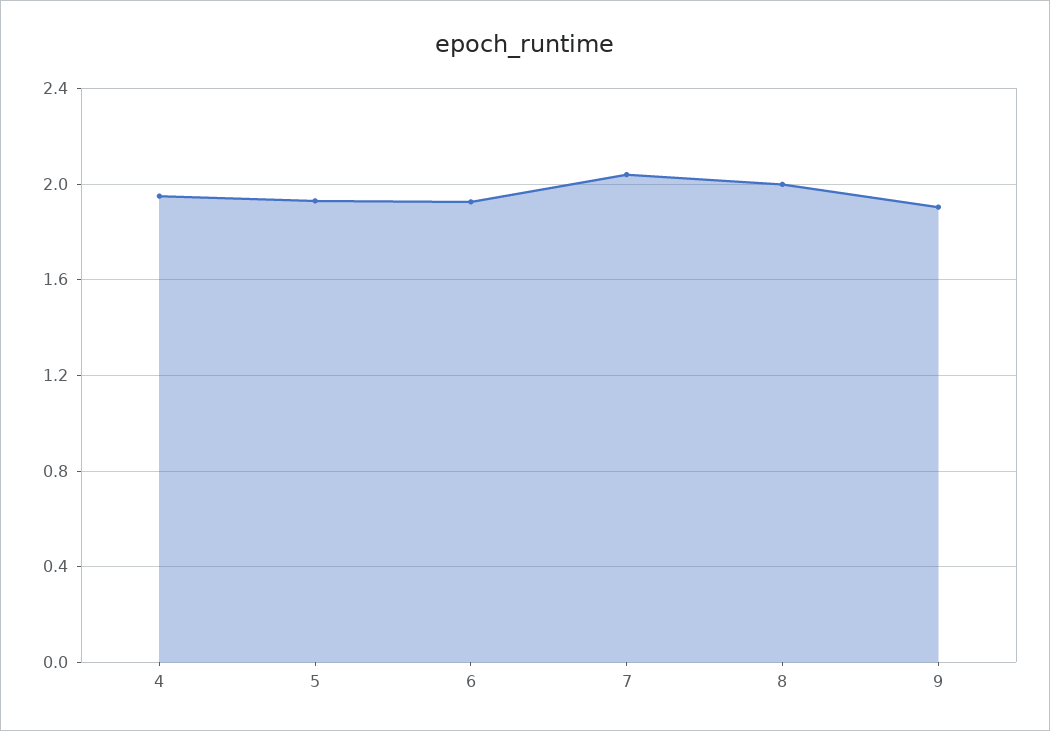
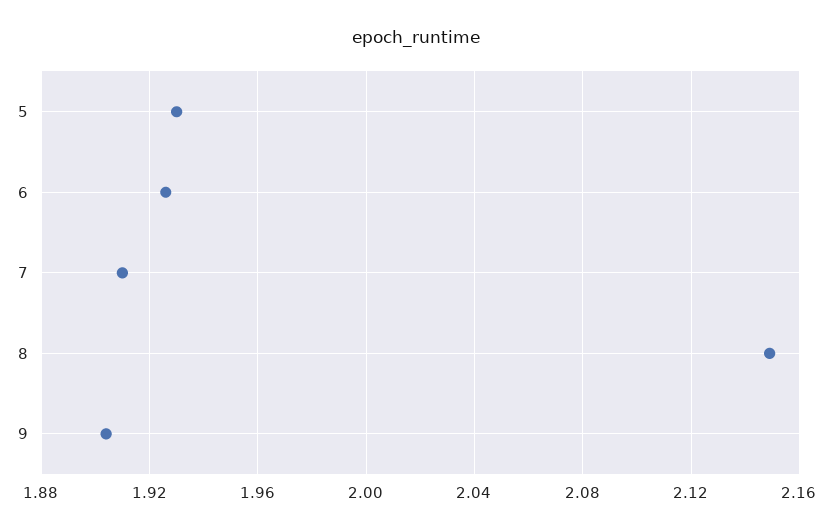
  {
-   "4": 1.95,
    "5": 1.93,
    "6": 1.925,
-   "7": 2.05,
+   "7": 1.91,
-   "8": 2,
+   "8": 2.15,
    "9": 1.905
  }

